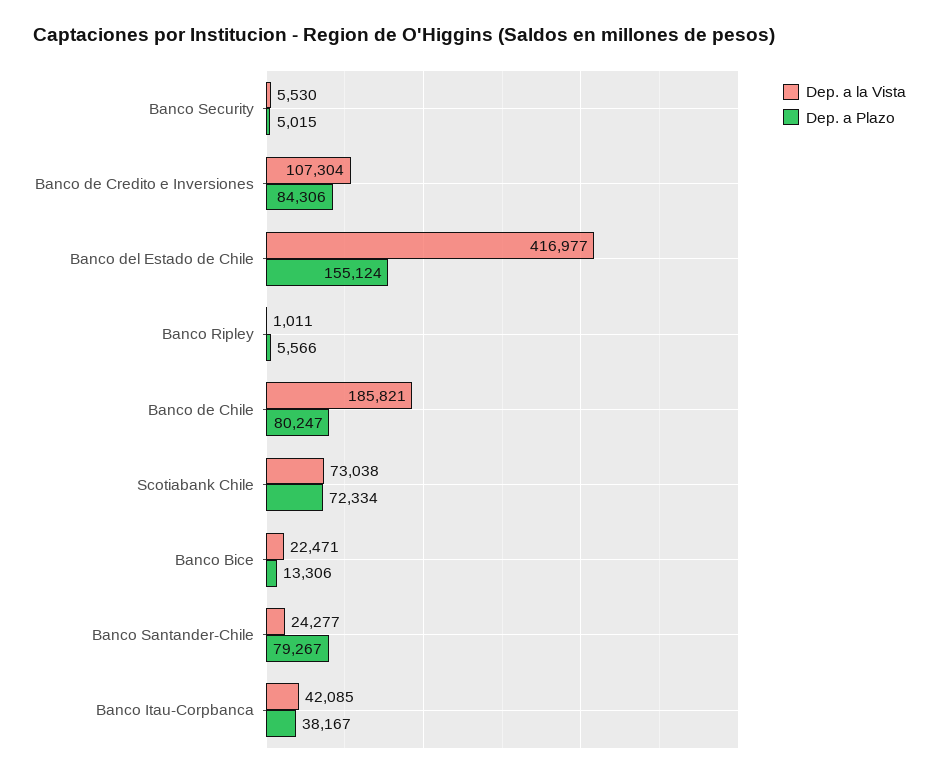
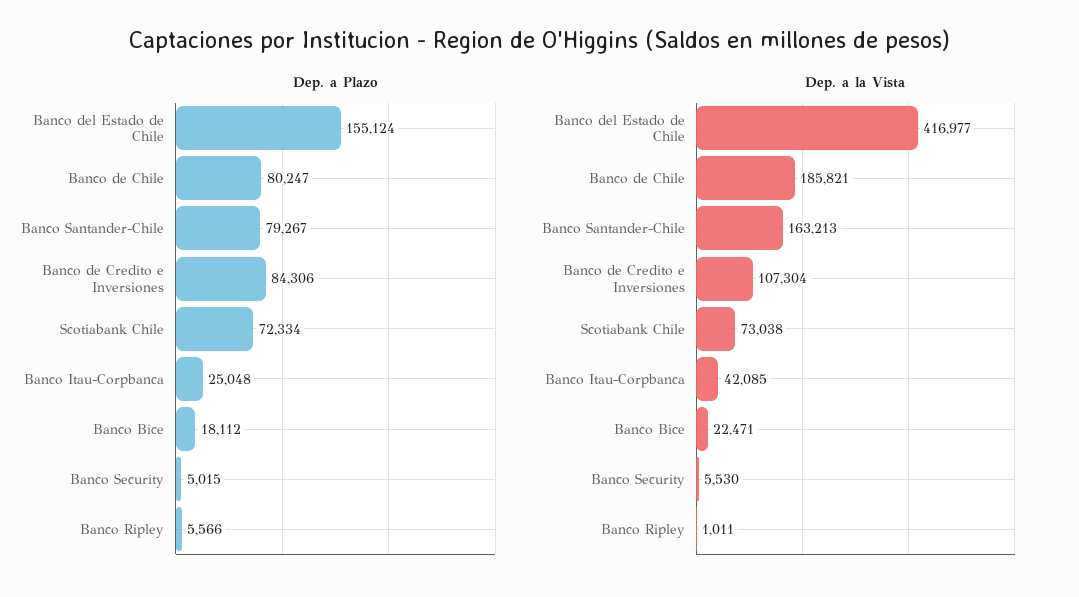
  {
    "Dep. a la Vista": {
      "Banco Security": 5530,
      "Banco de Credito e Inversiones": 107304,
      "Banco del Estado de Chile": 416977,
      "Banco Ripley": 1011,
      "Banco de Chile": 185821,
      "Scotiabank Chile": 73038,
      "Banco Bice": 22471,
-     "Banco Santander-Chile": 24277,
+     "Banco Santander-Chile": 163213,
      "Banco Itau-Corpbanca": 42085
    },
    "Dep. a Plazo": {
      "Banco Security": 5015,
      "Banco de Credito e Inversiones": 84306,
      "Banco del Estado de Chile": 155124,
      "Banco Ripley": 5566,
      "Banco de Chile": 80247,
      "Scotiabank Chile": 72334,
-     "Banco Bice": 13306,
+     "Banco Bice": 18112,
      "Banco Santander-Chile": 79267,
-     "Banco Itau-Corpbanca": 38167
+     "Banco Itau-Corpbanca": 25048
    }
  }

